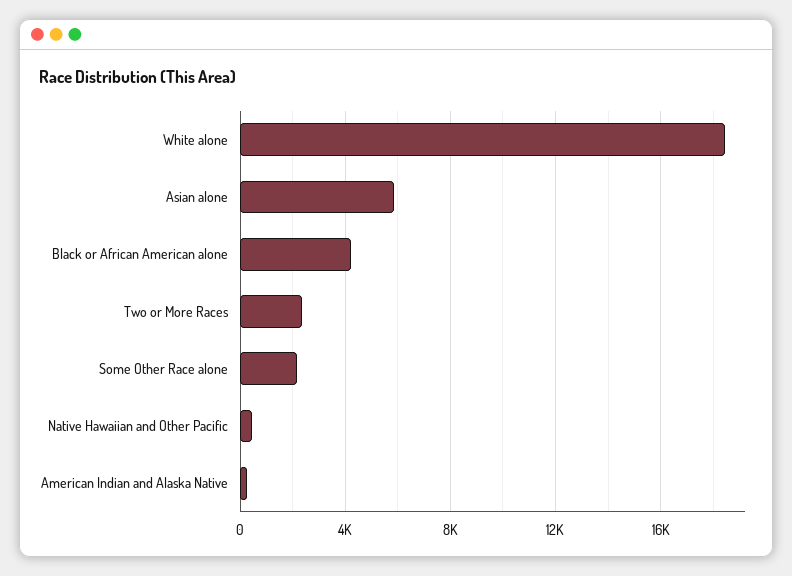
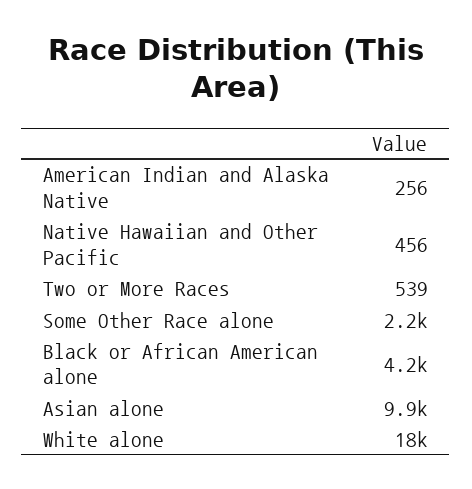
  {
    "White alone": 18000,
-   "Asian alone": 6000,
+   "Asian alone": 9900,
    "Black or African American alone": 4200,
-   "Two or More Races": 2500,
+   "Two or More Races": 539,
    "Some Other Race alone": 2200,
    "Native Hawaiian and Other Pacific": 456,
    "American Indian and Alaska Native": 256
  }

